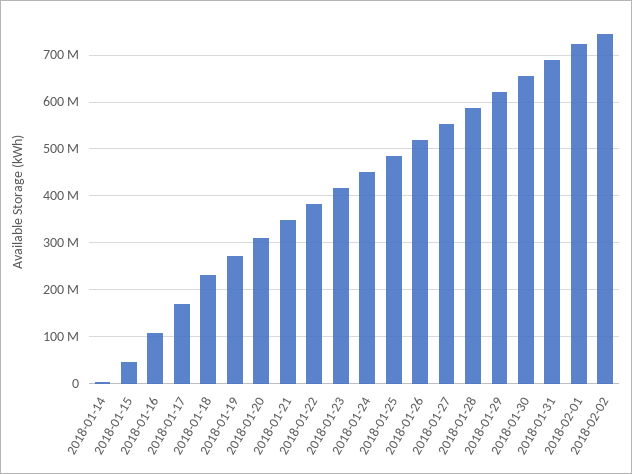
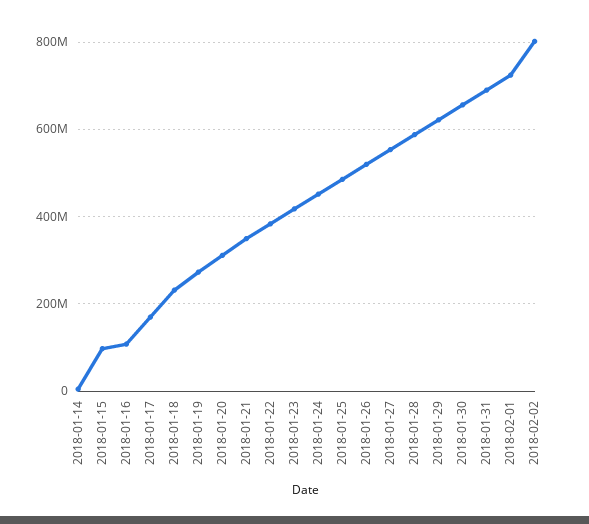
  {
    "2018-01-14": 0,
-   "2018-01-15": 40000000,
+   "2018-01-15": 100000000,
    "2018-01-16": 100000000,
    "2018-01-17": 160000000,
    "2018-01-18": 240000000,
    "2018-01-19": 280000000,
    "2018-01-20": 320000000,
    "2018-01-21": 340000000,
    "2018-01-22": 380000000,
    "2018-01-23": 420000000,
    "2018-01-24": 460000000,
    "2018-01-25": 480000000,
    "2018-01-26": 520000000,
    "2018-01-27": 560000000,
    "2018-01-28": 580000000,
    "2018-01-29": 620000000,
    "2018-01-30": 660000000,
    "2018-01-31": 680000000,
    "2018-02-01": 720000000,
-   "2018-02-02": 740000000
+   "2018-02-02": 800000000
  }

